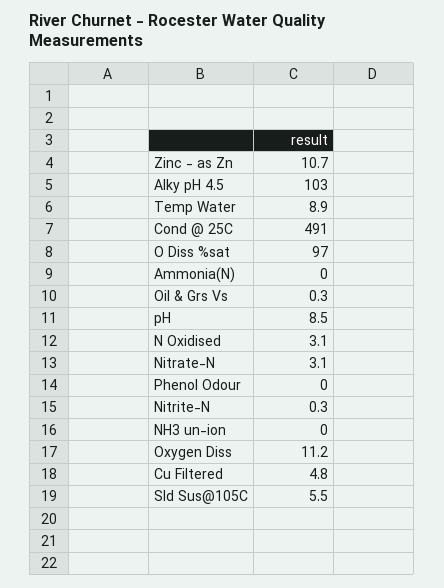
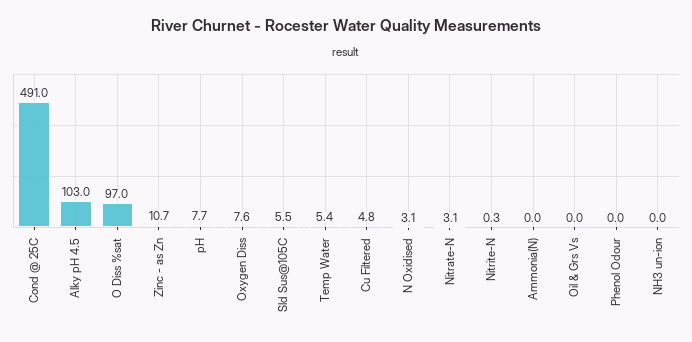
  {
    "Zinc - as Zn": 10.7,
    "Alky pH 4.5": 103,
-   "Temp Water": 8.9,
+   "Temp Water": 5.4,
    "Cond @ 25C": 491,
    "O Diss %sat": 97,
    "Ammonia(N)": 0,
-   "Oil & Grs Vs": 0.3,
+   "Oil & Grs Vs": 0,
-   "pH": 8.5,
+   "pH": 7.7,
    "N Oxidised": 3.1,
    "Nitrate-N": 3.1,
    "Phenol Odour": 0,
    "Nitrite-N": 0.3,
    "NH3 un-ion": 0,
-   "Oxygen Diss": 11.2,
+   "Oxygen Diss": 7.6,
    "Cu Filtered": 4.8,
    "Sld Sus@105C": 5.5
  }

